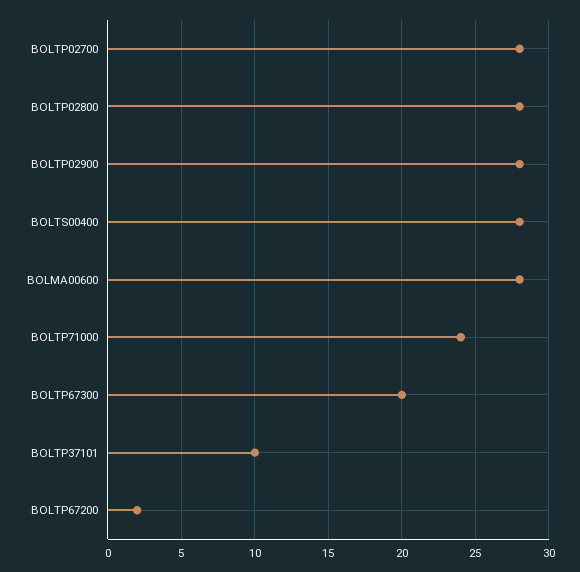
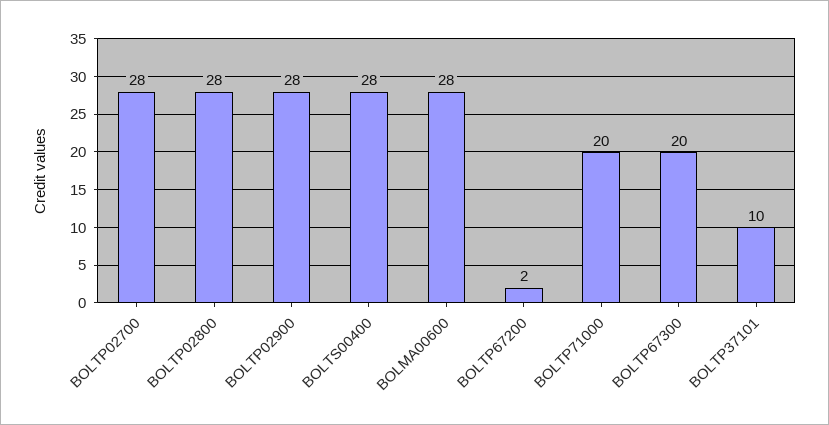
  {
    "BOLTP02700": 28,
    "BOLTP02800": 28,
    "BOLTP02900": 28,
    "BOLTS00400": 28,
    "BOLMA00600": 28,
-   "BOLTP71000": 24,
+   "BOLTP71000": 20,
    "BOLTP67300": 20,
    "BOLTP37101": 10,
    "BOLTP67200": 2
  }

